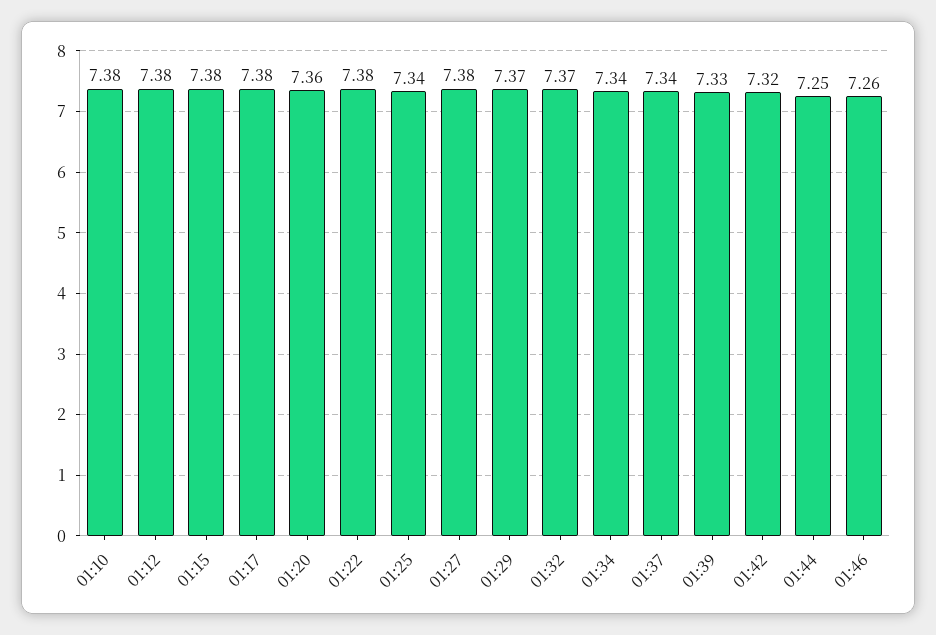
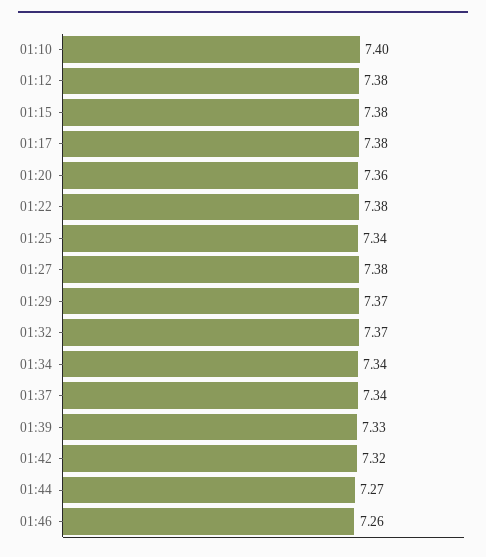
  {
-   "01:10": 7.38,
+   "01:10": 7.4,
    "01:12": 7.38,
    "01:15": 7.38,
    "01:17": 7.38,
    "01:20": 7.36,
    "01:22": 7.38,
    "01:25": 7.34,
    "01:27": 7.38,
    "01:29": 7.37,
    "01:32": 7.37,
    "01:34": 7.34,
    "01:37": 7.34,
    "01:39": 7.33,
    "01:42": 7.32,
-   "01:44": 7.25,
+   "01:44": 7.27,
    "01:46": 7.26
  }

